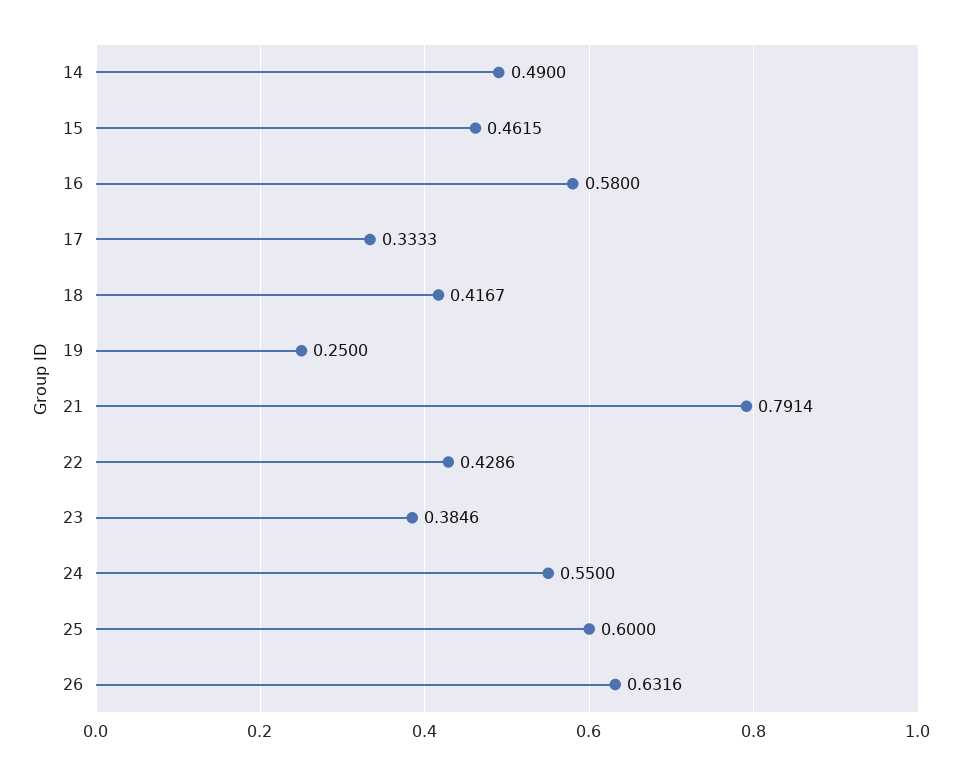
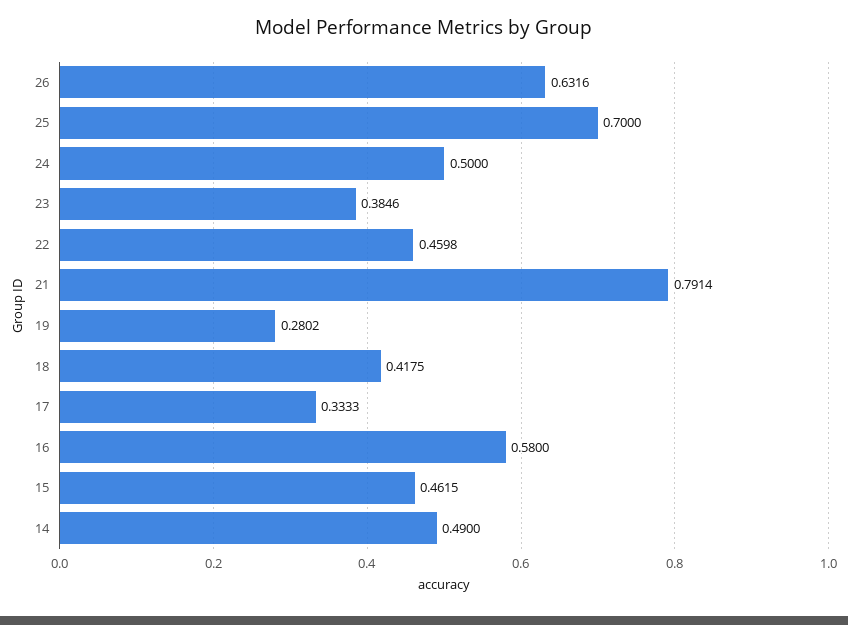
  {
    "14": 0.49,
    "15": 0.4615,
    "16": 0.58,
    "17": 0.3333,
-   "18": 0.4167,
+   "18": 0.4175,
-   "19": 0.25,
+   "19": 0.2802,
    "21": 0.7914,
-   "22": 0.4286,
+   "22": 0.4598,
    "23": 0.3846,
-   "24": 0.55,
+   "24": 0.5,
-   "25": 0.6,
+   "25": 0.7,
    "26": 0.6316
  }

